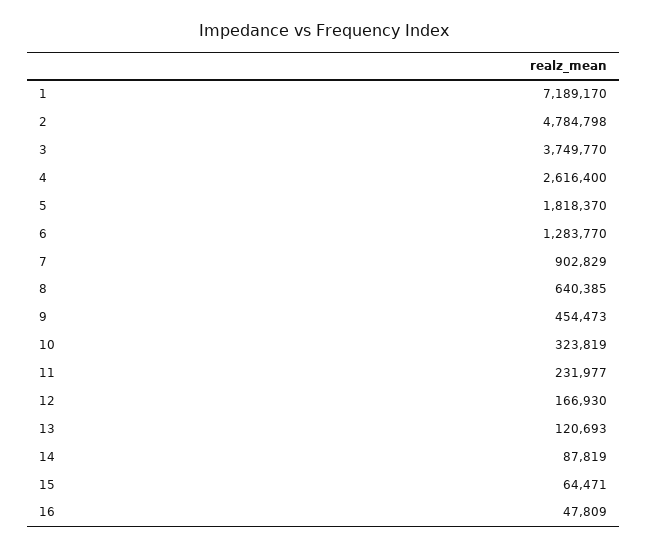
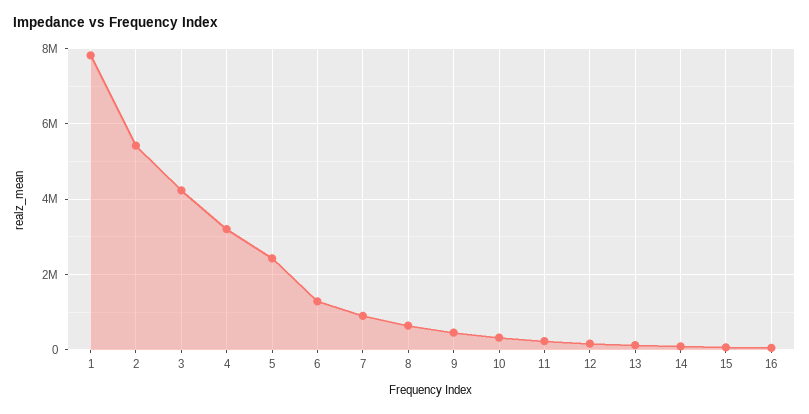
  {
-   "1": 7189170,
+   "1": 7800000,
-   "2": 4784798,
+   "2": 5400000,
-   "3": 3749770,
+   "3": 4200000,
-   "4": 2616400,
+   "4": 3200000,
-   "5": 1818370,
+   "5": 2400000,
    "6": 1283770,
    "7": 902829,
    "8": 640385,
    "9": 454473,
    "10": 323819,
    "11": 231977,
    "12": 166930,
    "13": 120693,
    "14": 87819,
    "15": 64471,
    "16": 47809
  }

